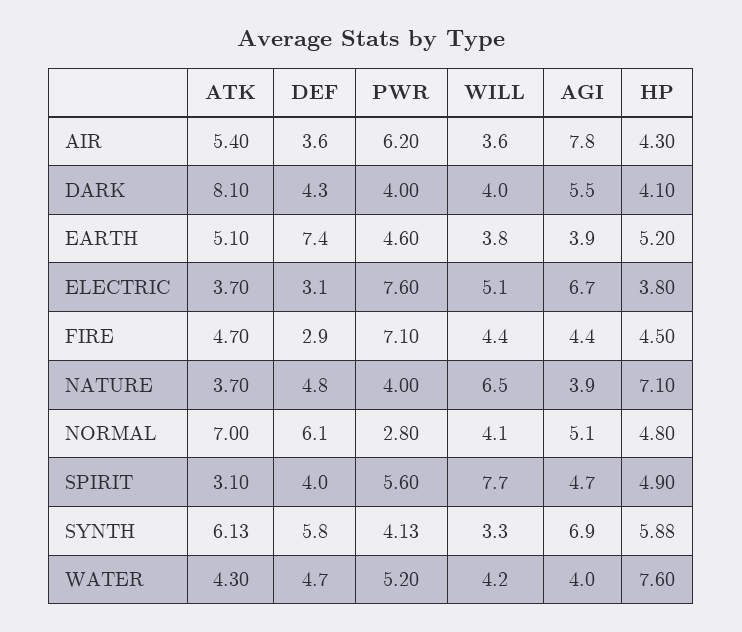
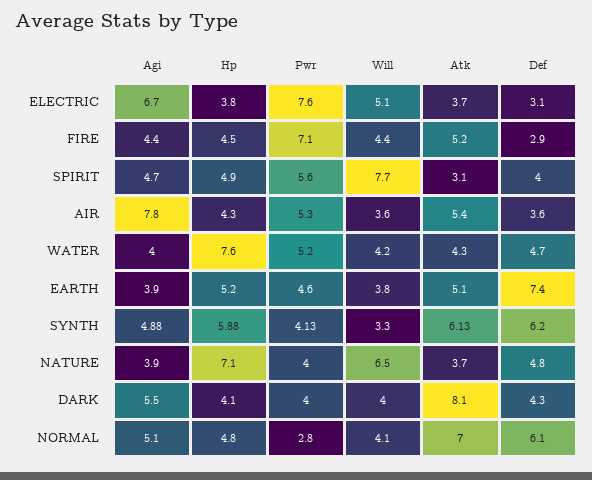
  {
    "ATK": {
      "AIR": 5.4,
      "DARK": 8.1,
      "EARTH": 5.1,
      "ELECTRIC": 3.7,
-     "FIRE": 4.7,
+     "FIRE": 5.2,
      "NATURE": 3.7,
      "NORMAL": 7,
      "SPIRIT": 3.1,
      "SYNTH": 6.13,
      "WATER": 4.3
    },
    "DEF": {
      "AIR": 3.6,
      "DARK": 4.3,
      "EARTH": 7.4,
      "ELECTRIC": 3.1,
      "FIRE": 2.9,
      "NATURE": 4.8,
      "NORMAL": 6.1,
      "SPIRIT": 4,
-     "SYNTH": 5.8,
+     "SYNTH": 6.2,
      "WATER": 4.7
    },
    "PWR": {
-     "AIR": 6.2,
+     "AIR": 5.3,
      "DARK": 4,
      "EARTH": 4.6,
      "ELECTRIC": 7.6,
      "FIRE": 7.1,
      "NATURE": 4,
      "NORMAL": 2.8,
      "SPIRIT": 5.6,
      "SYNTH": 4.13,
      "WATER": 5.2
    },
    "WILL": {
      "AIR": 3.6,
      "DARK": 4,
      "EARTH": 3.8,
      "ELECTRIC": 5.1,
      "FIRE": 4.4,
      "NATURE": 6.5,
      "NORMAL": 4.1,
      "SPIRIT": 7.7,
      "SYNTH": 3.3,
      "WATER": 4.2
    },
    "AGI": {
      "AIR": 7.8,
      "DARK": 5.5,
      "EARTH": 3.9,
      "ELECTRIC": 6.7,
      "FIRE": 4.4,
      "NATURE": 3.9,
      "NORMAL": 5.1,
      "SPIRIT": 4.7,
-     "SYNTH": 6.9,
+     "SYNTH": 4.88,
      "WATER": 4
    },
    "HP": {
      "AIR": 4.3,
      "DARK": 4.1,
      "EARTH": 5.2,
      "ELECTRIC": 3.8,
      "FIRE": 4.5,
      "NATURE": 7.1,
      "NORMAL": 4.8,
      "SPIRIT": 4.9,
      "SYNTH": 5.88,
      "WATER": 7.6
    }
  }

